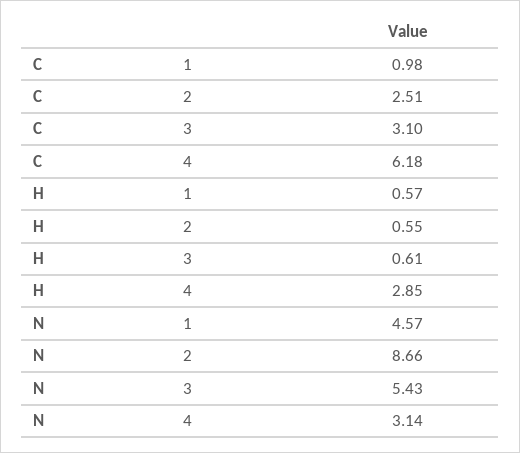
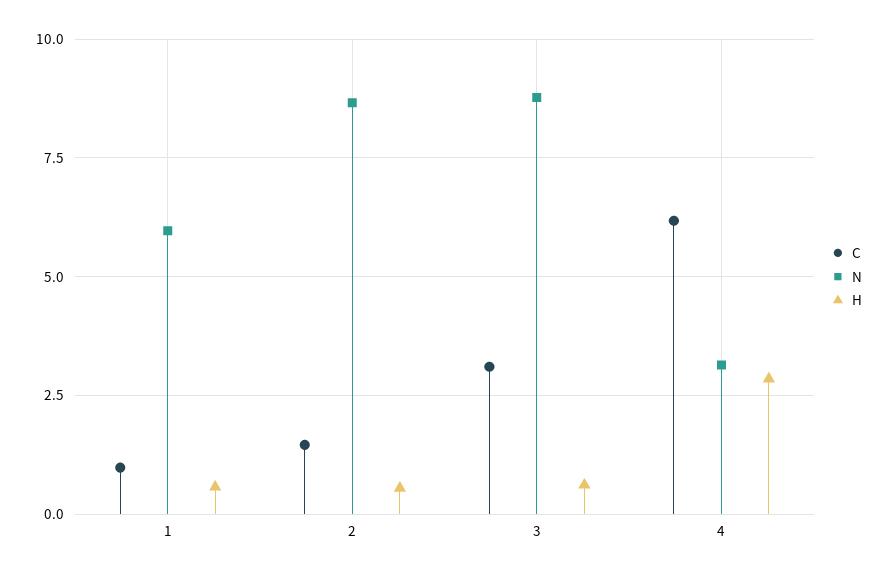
  {
    "C": {
      "1": 0.98,
-     "2": 2.51,
+     "2": 1.5,
      "3": 3.1,
      "4": 6.18
    },
    "H": {
      "1": 0.57,
      "2": 0.55,
      "3": 0.61,
      "4": 2.85
    },
    "N": {
-     "1": 4.57,
+     "1": 6,
      "2": 8.66,
-     "3": 5.43,
+     "3": 8.75,
      "4": 3.14
    }
  }

